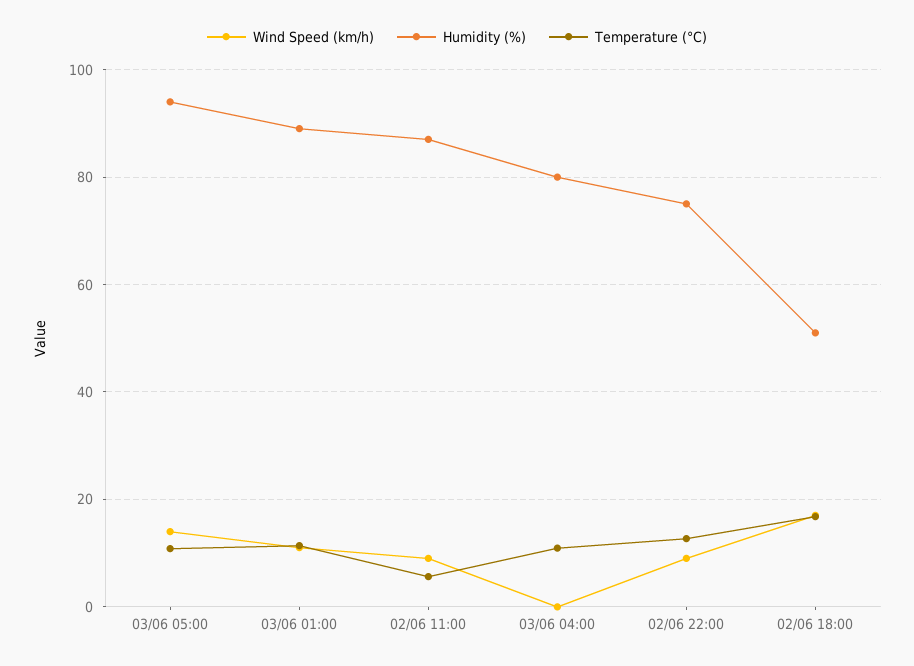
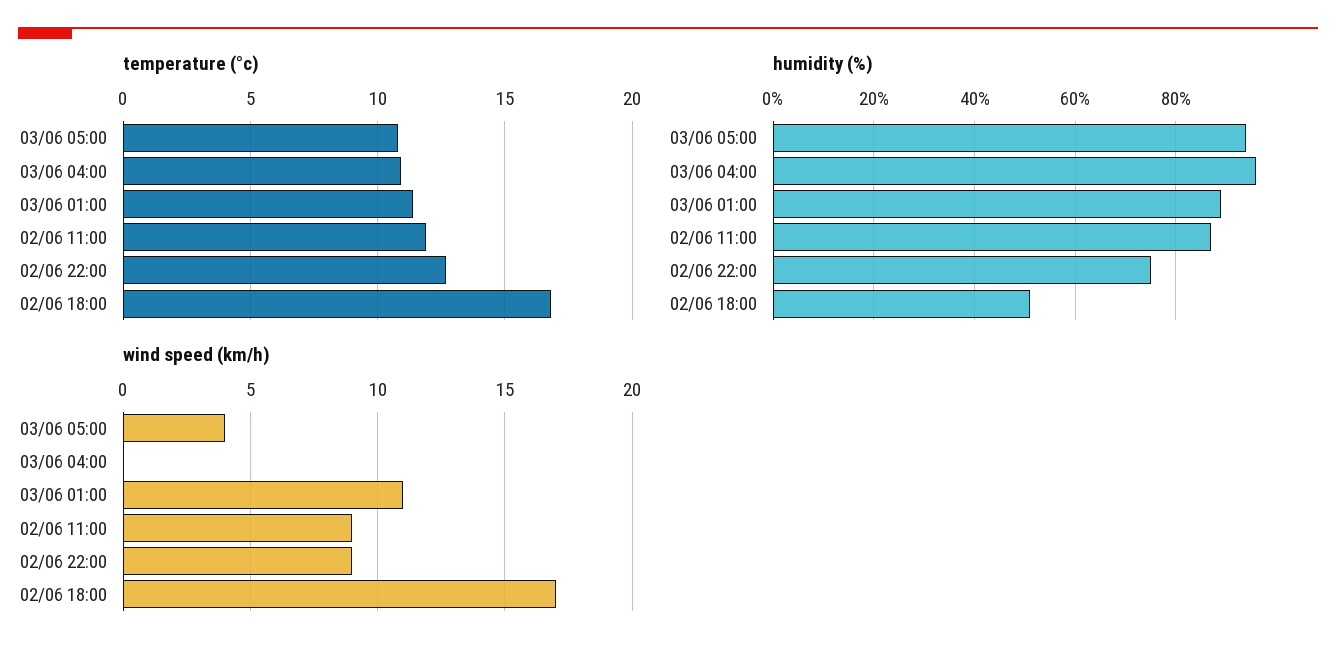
  {
    "Wind Speed (km/h)": {
-     "03/06 05:00": 14,
+     "03/06 05:00": 4,
      "03/06 01:00": 11,
      "02/06 11:00": 9,
      "03/06 04:00": 0,
      "02/06 22:00": 9,
      "02/06 18:00": 17
    },
    "Humidity (%)": {
      "03/06 05:00": 94,
      "03/06 01:00": 90,
      "02/06 11:00": 88,
-     "03/06 04:00": 80,
+     "03/06 04:00": 95,
      "02/06 22:00": 76,
      "02/06 18:00": 52
    },
    "Temperature (°C)": {
      "03/06 05:00": 11,
      "03/06 01:00": 11.5,
-     "02/06 11:00": 6,
+     "02/06 11:00": 12,
      "03/06 04:00": 11,
      "02/06 22:00": 12.5,
      "02/06 18:00": 17
    }
  }

